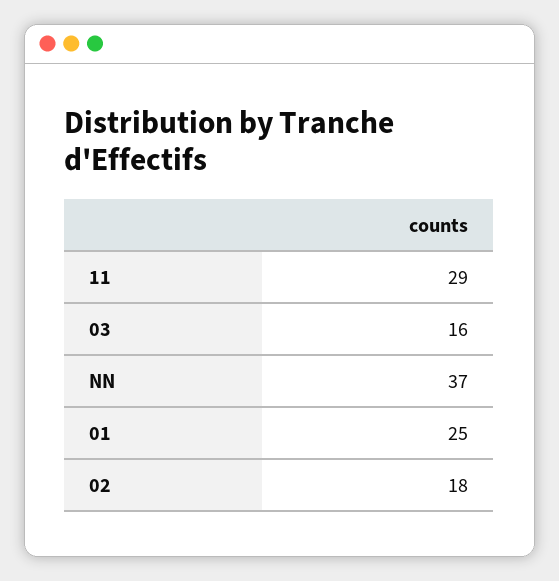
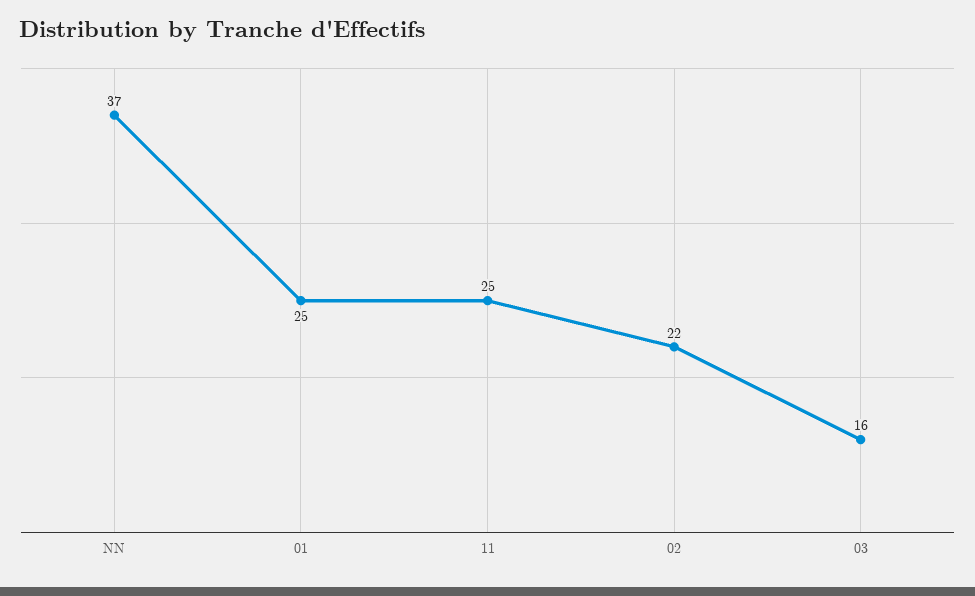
  {
-   "11": 29,
+   "11": 25,
    "03": 16,
    "NN": 37,
    "01": 25,
-   "02": 18
+   "02": 22
  }

